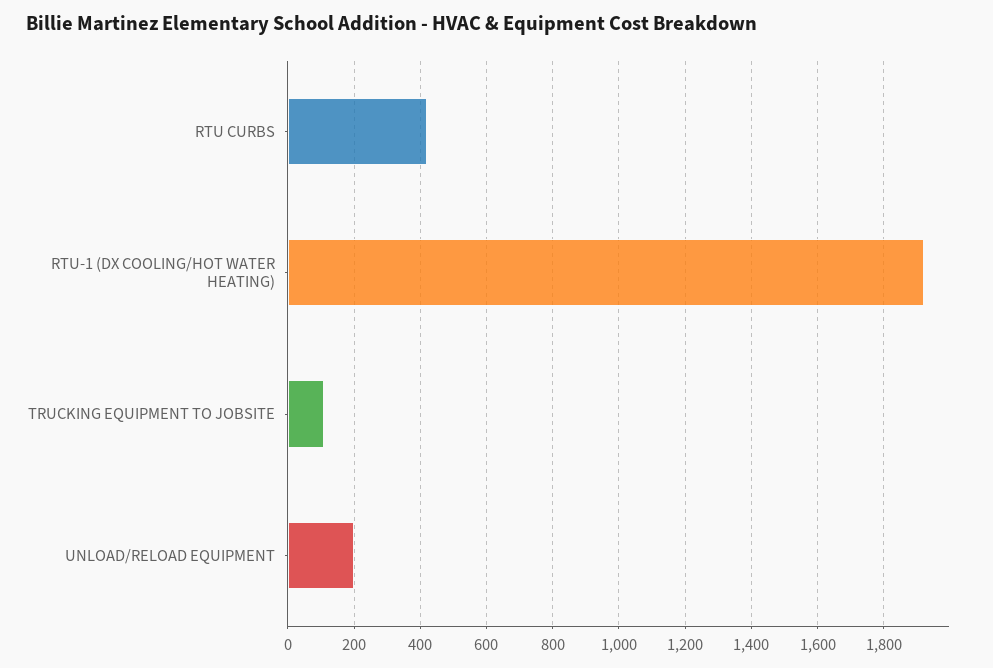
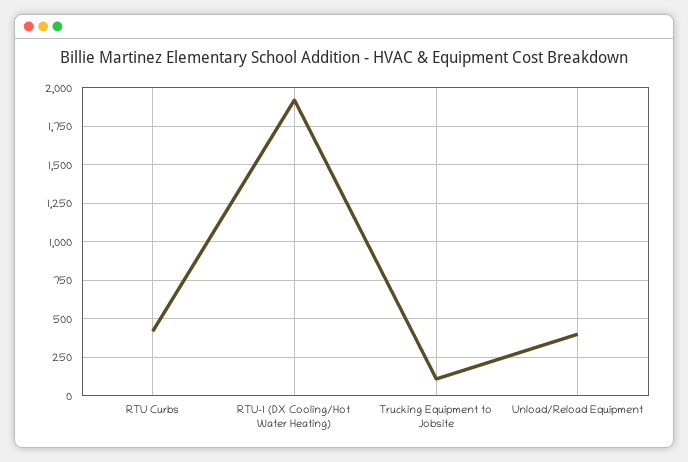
  {
    "RTU CURBS": 420,
    "RTU-1 (DX COOLING/HOT WATER HEATING)": 1920,
    "TRUCKING EQUIPMENT TO JOBSITE": 120,
-   "UNLOAD/RELOAD EQUIPMENT": 200
+   "UNLOAD/RELOAD EQUIPMENT": 400
  }

